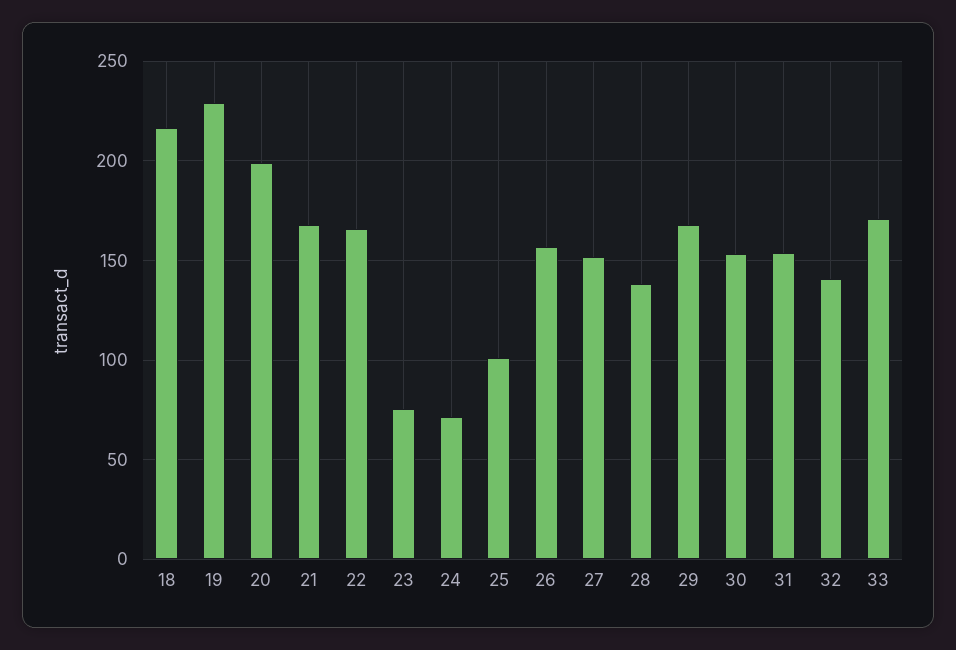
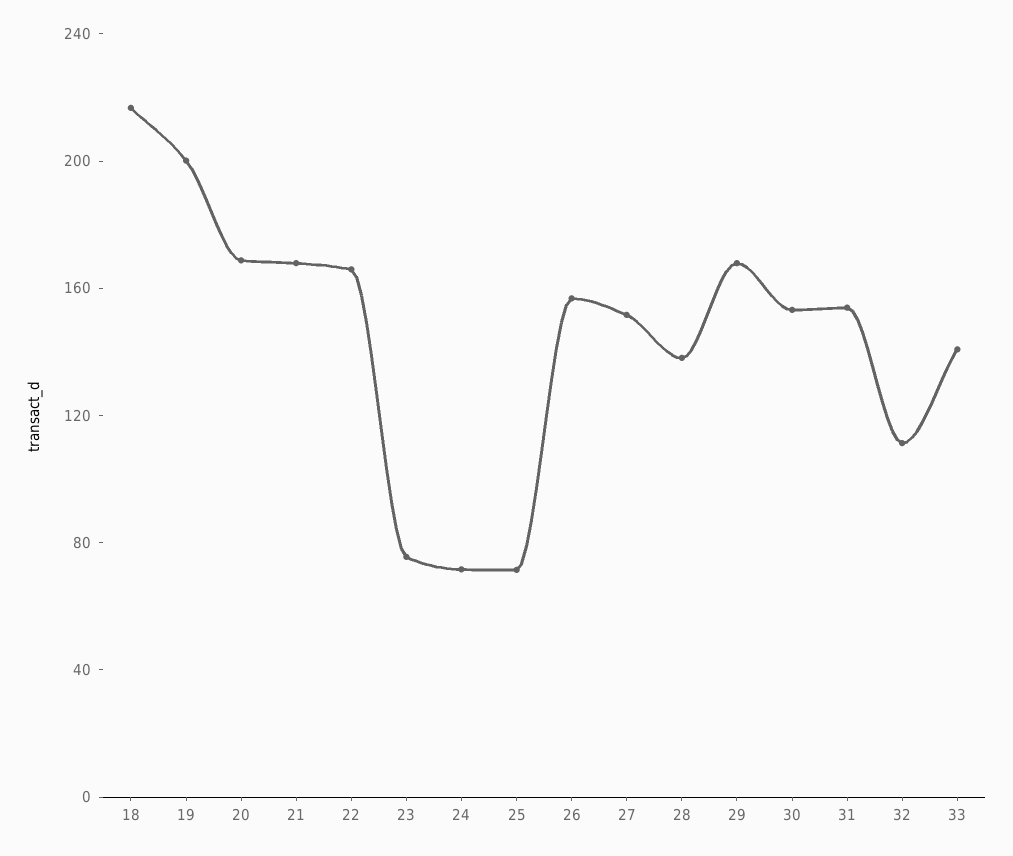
  {
    "18": 215,
-   "19": 230,
+   "19": 200,
-   "20": 200,
+   "20": 170,
    "21": 170,
    "22": 165,
    "23": 75,
    "24": 70,
-   "25": 100,
+   "25": 70,
    "26": 155,
    "27": 150,
    "28": 140,
    "29": 170,
    "30": 155,
    "31": 155,
-   "32": 140,
+   "32": 110,
-   "33": 170
+   "33": 140
  }

